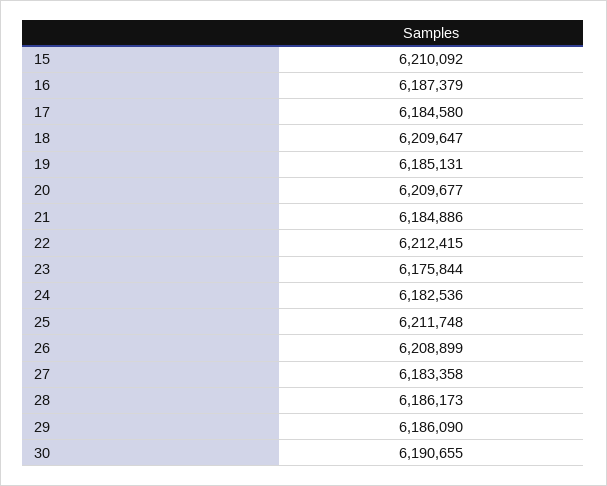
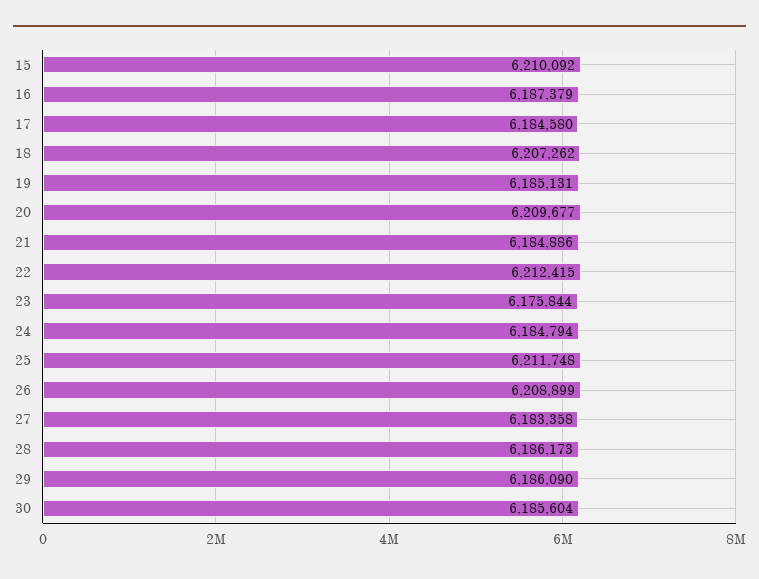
  {
    "15": 6210092,
    "16": 6187379,
    "17": 6184580,
-   "18": 6209647,
+   "18": 6207262,
    "19": 6185131,
    "20": 6209677,
    "21": 6184886,
    "22": 6212415,
    "23": 6175844,
-   "24": 6182536,
+   "24": 6184794,
    "25": 6211748,
    "26": 6208899,
    "27": 6183358,
    "28": 6186173,
    "29": 6186090,
-   "30": 6190655
+   "30": 6185604
  }

